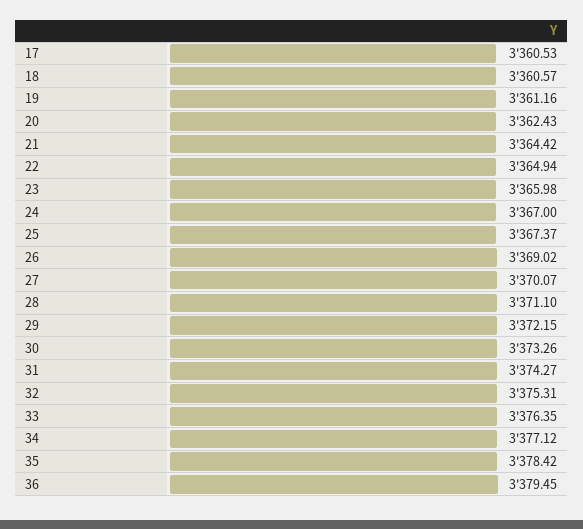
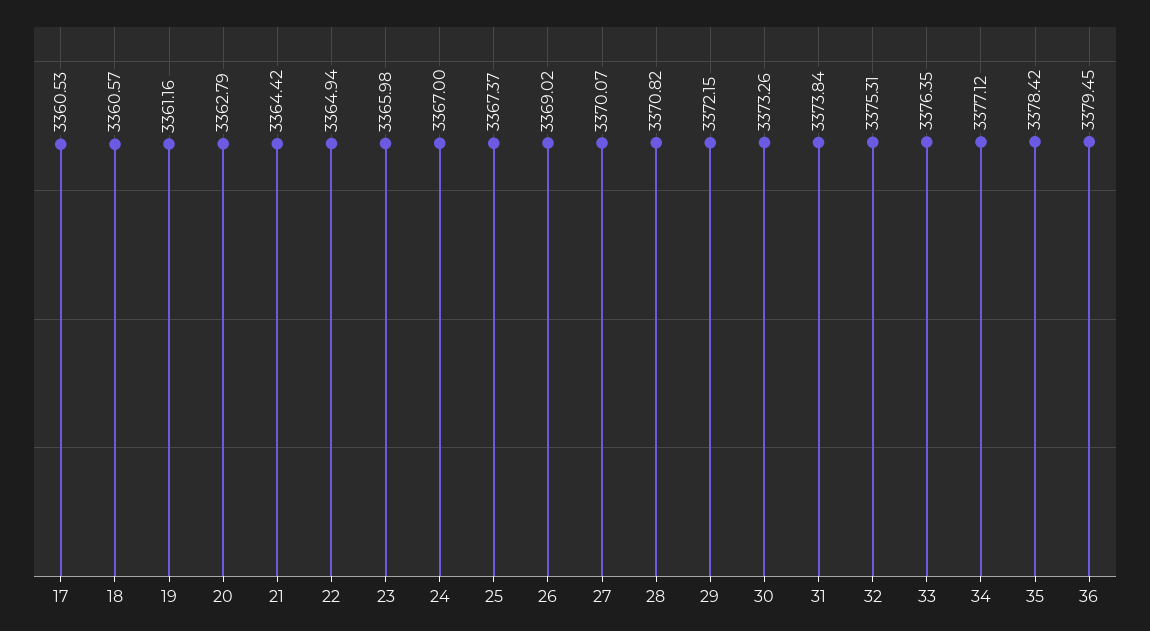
  {
    "17": 3360.53,
    "18": 3360.57,
    "19": 3361.16,
-   "20": 3362.43,
+   "20": 3362.79,
    "21": 3364.42,
    "22": 3364.94,
    "23": 3365.98,
    "24": 3367,
    "25": 3367.37,
    "26": 3369.02,
    "27": 3370.07,
-   "28": 3371.1,
+   "28": 3370.82,
    "29": 3372.15,
    "30": 3373.26,
-   "31": 3374.27,
+   "31": 3373.84,
    "32": 3375.31,
    "33": 3376.35,
    "34": 3377.12,
    "35": 3378.42,
    "36": 3379.45
  }

